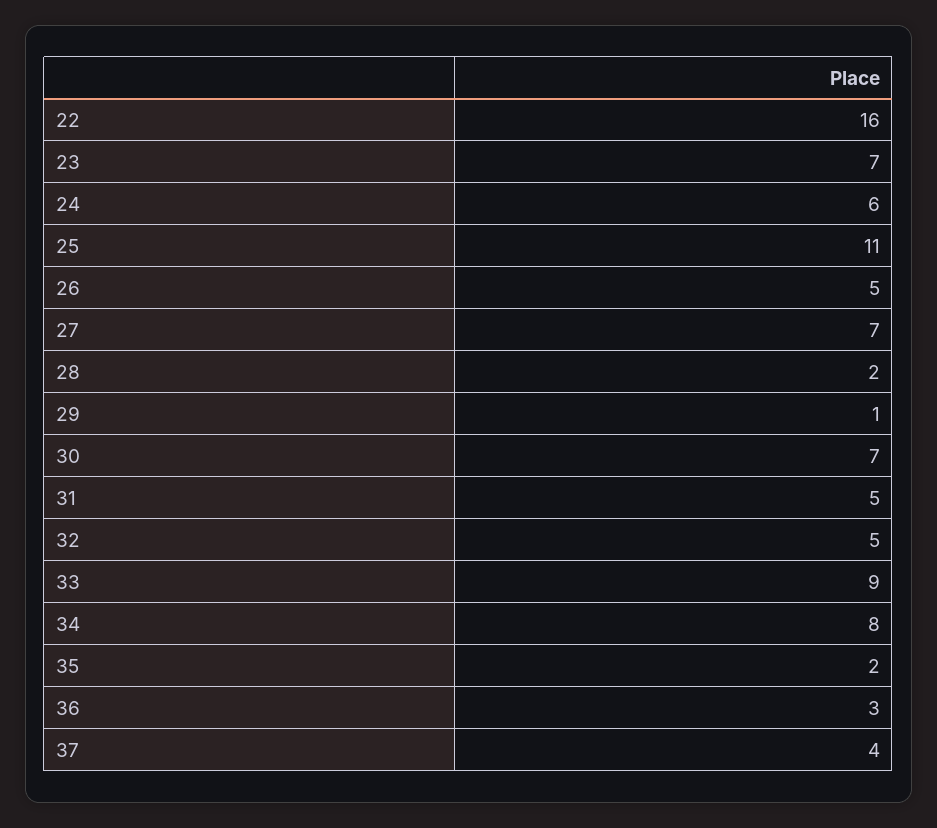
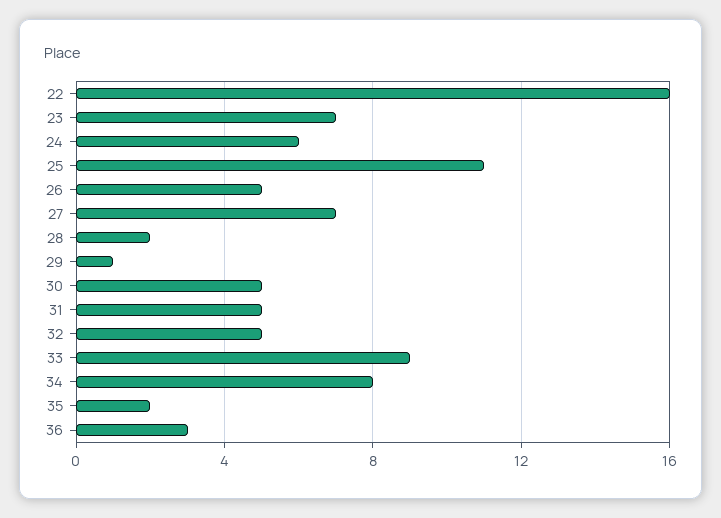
  {
    "22": 16,
    "23": 7,
    "24": 6,
    "25": 11,
    "26": 5,
    "27": 7,
    "28": 2,
    "29": 1,
-   "30": 7,
+   "30": 5,
    "31": 5,
    "32": 5,
    "33": 9,
    "34": 8,
    "35": 2,
-   "36": 3,
+   "36": 3
-   "37": 4
  }

